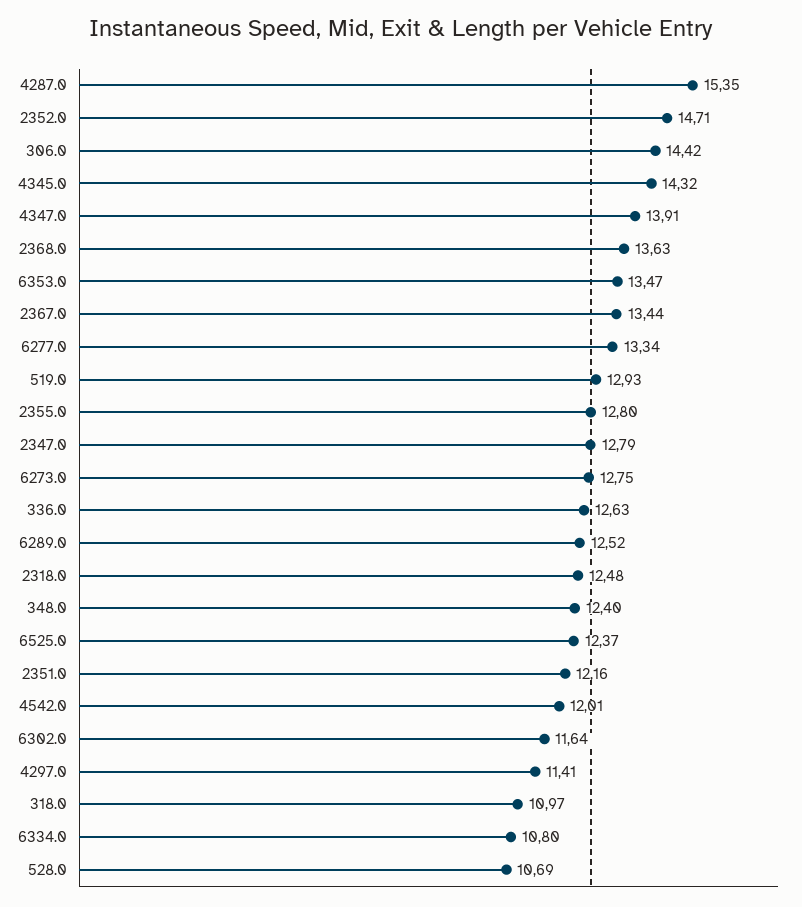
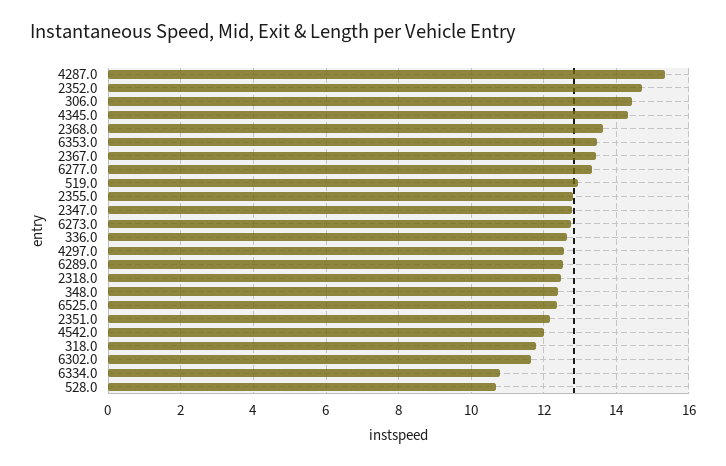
  {
    "4287.0": 15.35,
    "2352.0": 14.71,
    "306.0": 14.42,
    "4345.0": 14.32,
-   "4347.0": 13.91,
    "2368.0": 13.63,
    "6353.0": 13.47,
    "2367.0": 13.44,
    "6277.0": 13.34,
    "519.0": 12.93,
    "2355.0": 12.8,
    "2347.0": 12.79,
    "6273.0": 12.75,
    "336.0": 12.63,
    "6289.0": 12.52,
    "2318.0": 12.48,
    "348.0": 12.4,
    "6525.0": 12.37,
    "2351.0": 12.16,
    "4542.0": 12.01,
    "6302.0": 11.64,
-   "4297.0": 11.41,
+   "4297.0": 12.6,
-   "318.0": 10.97,
+   "318.0": 11.8,
    "6334.0": 10.8,
    "528.0": 10.69
  }

